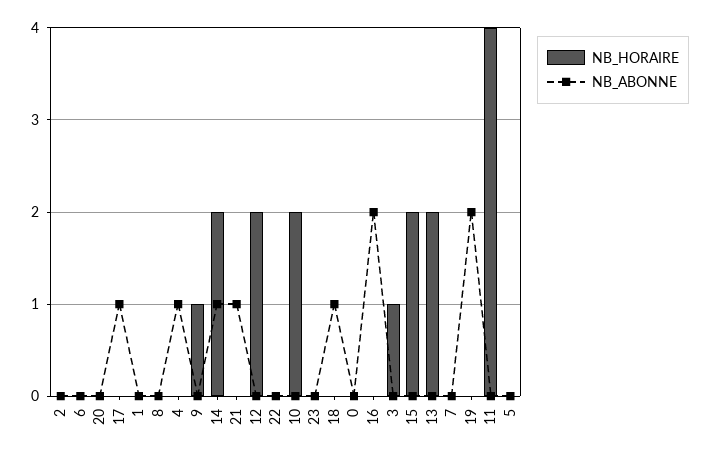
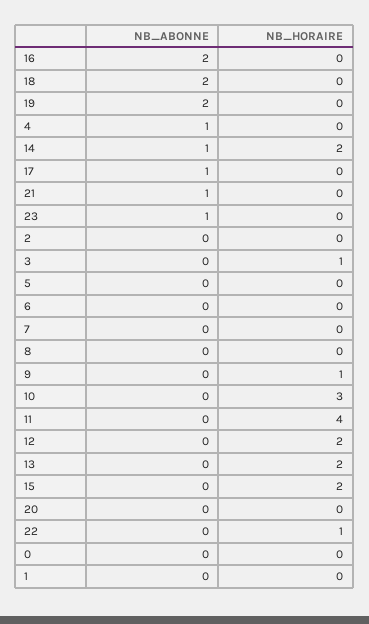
  {
    "NB_HORAIRE": {
      "2": 0,
      "6": 0,
      "20": 0,
      "17": 0,
      "1": 0,
      "8": 0,
      "4": 0,
      "9": 1,
      "14": 2,
      "21": 0,
      "12": 2,
-     "22": 0,
+     "22": 1,
-     "10": 2,
+     "10": 3,
      "23": 0,
      "18": 0,
      "0": 0,
      "16": 0,
      "3": 1,
      "15": 2,
      "13": 2,
      "7": 0,
      "19": 0,
      "11": 4,
      "5": 0
    },
    "NB_ABONNE": {
      "2": 0,
      "6": 0,
      "20": 0,
      "17": 1,
      "1": 0,
      "8": 0,
      "4": 1,
      "9": 0,
      "14": 1,
      "21": 1,
      "12": 0,
      "22": 0,
      "10": 0,
-     "23": 0,
+     "23": 1,
-     "18": 1,
+     "18": 2,
      "0": 0,
      "16": 2,
      "3": 0,
      "15": 0,
      "13": 0,
      "7": 0,
      "19": 2,
      "11": 0,
      "5": 0
    }
  }

